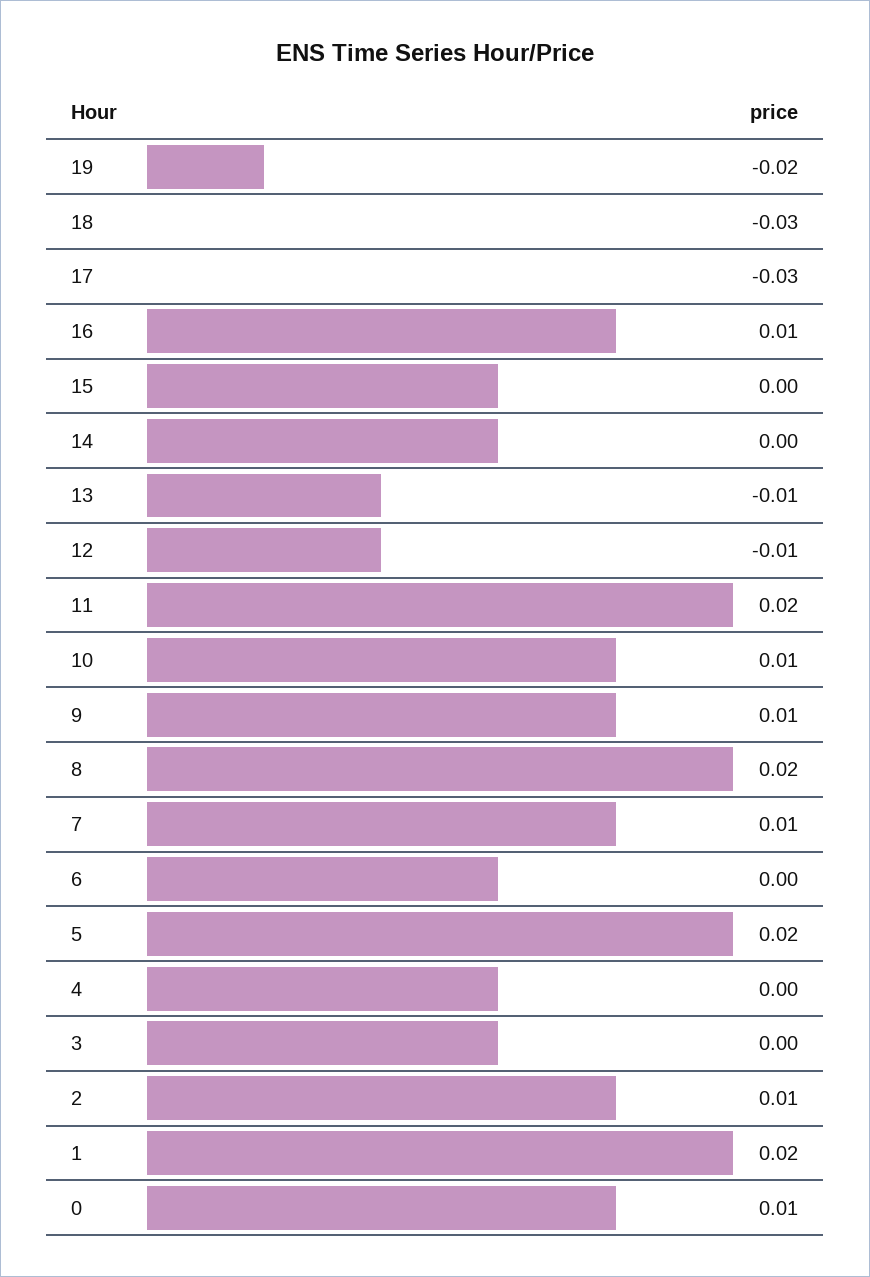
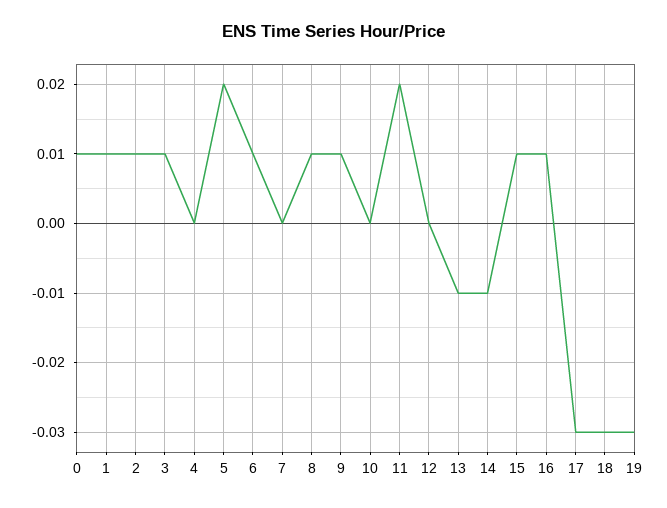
  {
-   "19": -0.02,
+   "19": -0.03,
    "18": -0.03,
    "17": -0.03,
    "16": 0.01,
-   "15": 0,
+   "15": 0.01,
-   "14": 0,
+   "14": -0.01,
    "13": -0.01,
-   "12": -0.01,
+   "12": 0,
    "11": 0.02,
-   "10": 0.01,
+   "10": 0,
    "9": 0.01,
-   "8": 0.02,
+   "8": 0.01,
-   "7": 0.01,
+   "7": 0,
-   "6": 0,
+   "6": 0.01,
    "5": 0.02,
    "4": 0,
-   "3": 0,
+   "3": 0.01,
    "2": 0.01,
-   "1": 0.02,
+   "1": 0.01,
    "0": 0.01
  }

